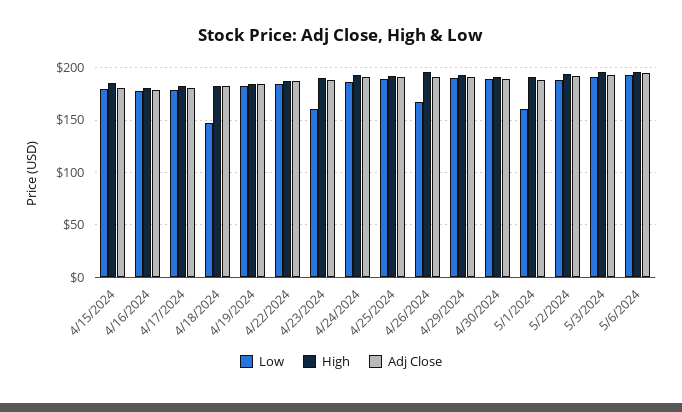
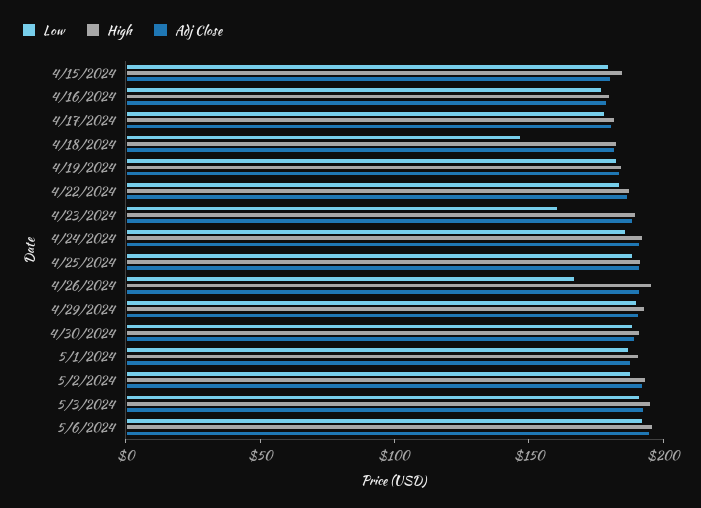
  {
    "Low": {
      "4/15/2024": 180,
      "4/16/2024": 180,
      "4/17/2024": 180,
      "4/18/2024": 150,
      "4/19/2024": 180,
      "4/22/2024": 180,
      "4/23/2024": 160,
      "4/24/2024": 190,
      "4/25/2024": 190,
      "4/26/2024": 170,
      "4/29/2024": 190,
      "4/30/2024": 190,
-     "5/1/2024": 160,
+     "5/1/2024": 190,
      "5/2/2024": 190,
      "5/3/2024": 190,
      "5/6/2024": 190
    },
    "High": {
      "4/15/2024": 190,
      "4/16/2024": 180,
      "4/17/2024": 180,
      "4/18/2024": 180,
      "4/19/2024": 180,
      "4/22/2024": 190,
      "4/23/2024": 190,
      "4/24/2024": 190,
      "4/25/2024": 190,
      "4/26/2024": 200,
      "4/29/2024": 190,
      "4/30/2024": 190,
      "5/1/2024": 190,
      "5/2/2024": 190,
      "5/3/2024": 200,
      "5/6/2024": 200
    },
    "Adj Close": {
      "4/15/2024": 180,
      "4/16/2024": 180,
      "4/17/2024": 180,
      "4/18/2024": 180,
      "4/19/2024": 180,
      "4/22/2024": 190,
      "4/23/2024": 190,
      "4/24/2024": 190,
      "4/25/2024": 190,
      "4/26/2024": 190,
      "4/29/2024": 190,
      "4/30/2024": 190,
      "5/1/2024": 190,
      "5/2/2024": 190,
      "5/3/2024": 190,
      "5/6/2024": 200
    }
  }

